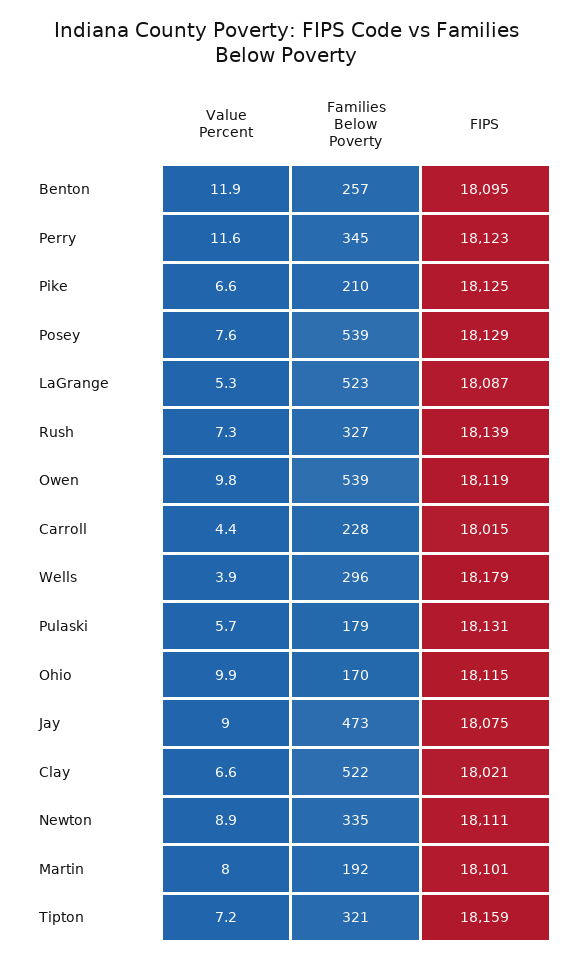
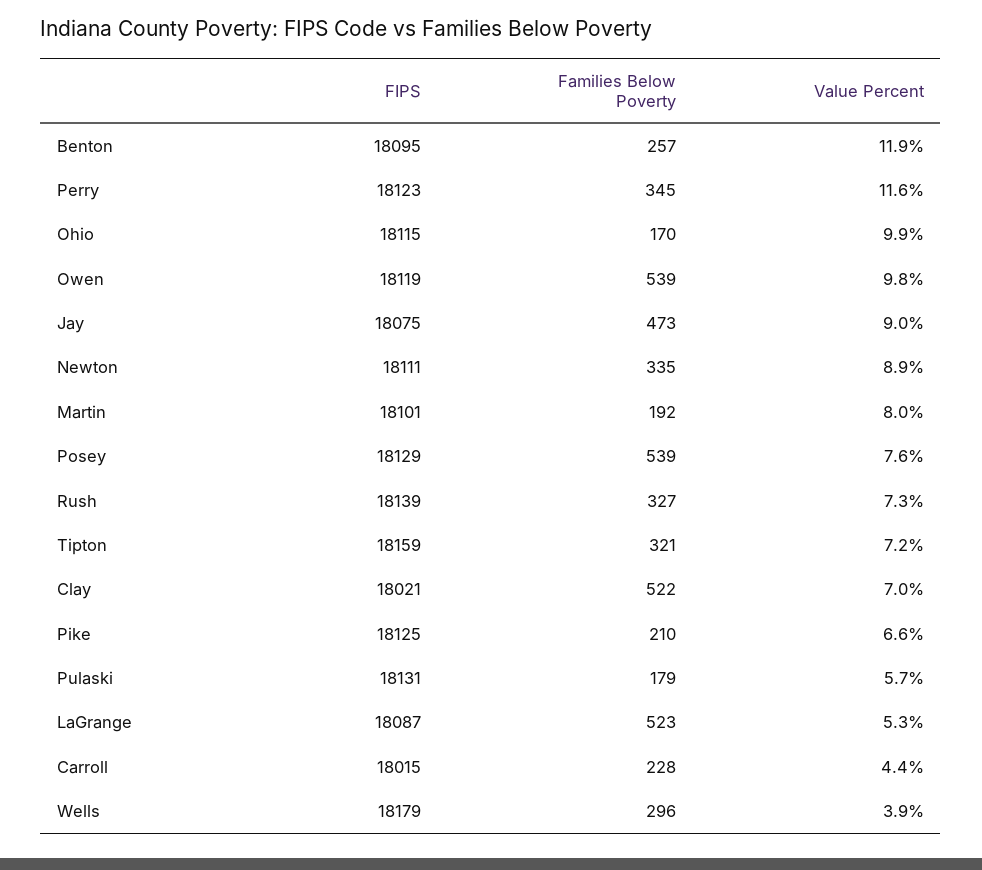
  {
    "Value Percent": {
      "Benton": 11.9,
      "Perry": 11.6,
      "Pike": 6.6,
      "Posey": 7.6,
      "LaGrange": 5.3,
      "Rush": 7.3,
      "Owen": 9.8,
      "Carroll": 4.4,
      "Wells": 3.9,
      "Pulaski": 5.7,
      "Ohio": 9.9,
      "Jay": 9,
-     "Clay": 6.6,
+     "Clay": 7,
      "Newton": 8.9,
      "Martin": 8,
      "Tipton": 7.2
    },
    "Families Below Poverty": {
      "Benton": 257,
      "Perry": 345,
      "Pike": 210,
      "Posey": 539,
      "LaGrange": 523,
      "Rush": 327,
      "Owen": 539,
      "Carroll": 228,
      "Wells": 296,
      "Pulaski": 179,
      "Ohio": 170,
      "Jay": 473,
      "Clay": 522,
      "Newton": 335,
      "Martin": 192,
      "Tipton": 321
    },
    "FIPS": {
      "Benton": 18095,
      "Perry": 18123,
      "Pike": 18125,
      "Posey": 18129,
      "LaGrange": 18087,
      "Rush": 18139,
      "Owen": 18119,
      "Carroll": 18015,
      "Wells": 18179,
      "Pulaski": 18131,
      "Ohio": 18115,
      "Jay": 18075,
      "Clay": 18021,
      "Newton": 18111,
      "Martin": 18101,
      "Tipton": 18159
    }
  }

